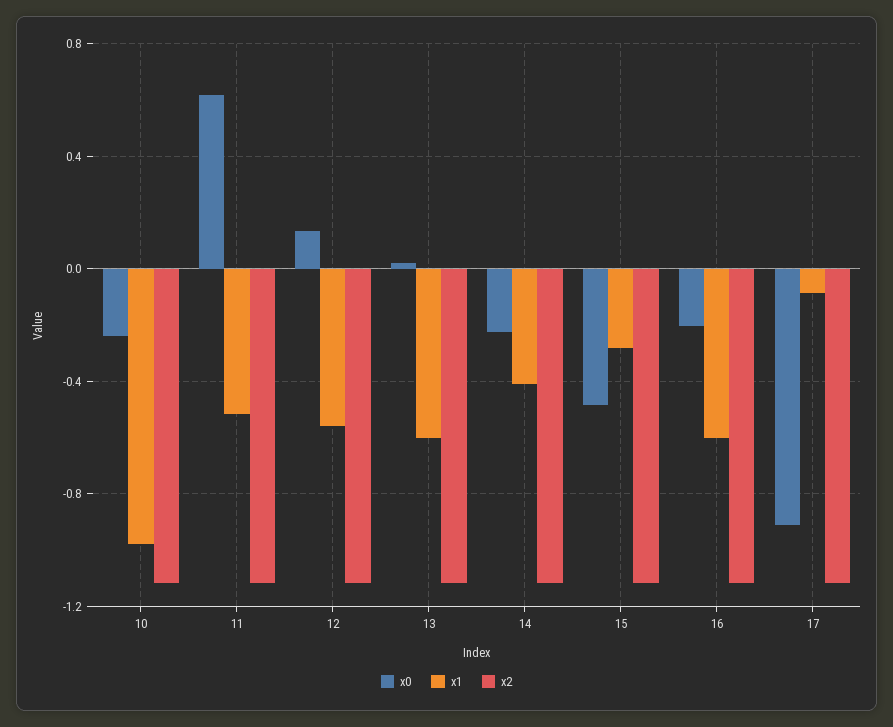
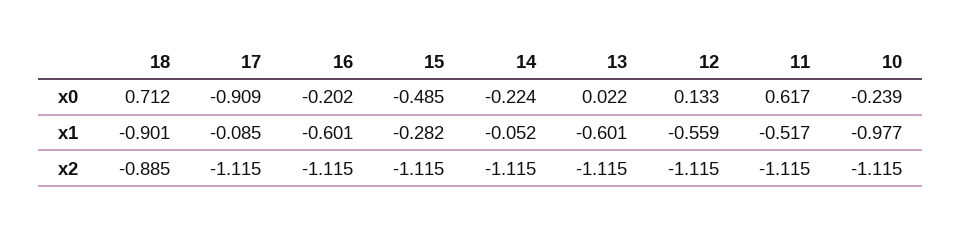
  {
    "x0": {
      "10": -0.239,
      "11": 0.617,
      "12": 0.133,
      "13": 0.022,
      "14": -0.224,
      "15": -0.485,
      "16": -0.202,
-     "17": -0.909
+     "17": -0.909,
+     "18": 0.712
    },
    "x1": {
      "10": -0.977,
      "11": -0.517,
      "12": -0.559,
      "13": -0.601,
-     "14": -0.4,
+     "14": -0.052,
      "15": -0.282,
      "16": -0.601,
-     "17": -0.085
+     "17": -0.085,
+     "18": -0.901
    },
    "x2": {
      "10": -1.115,
      "11": -1.115,
      "12": -1.115,
      "13": -1.115,
      "14": -1.115,
      "15": -1.115,
      "16": -1.115,
-     "17": -1.115
+     "17": -1.115,
+     "18": -0.885
    }
  }

